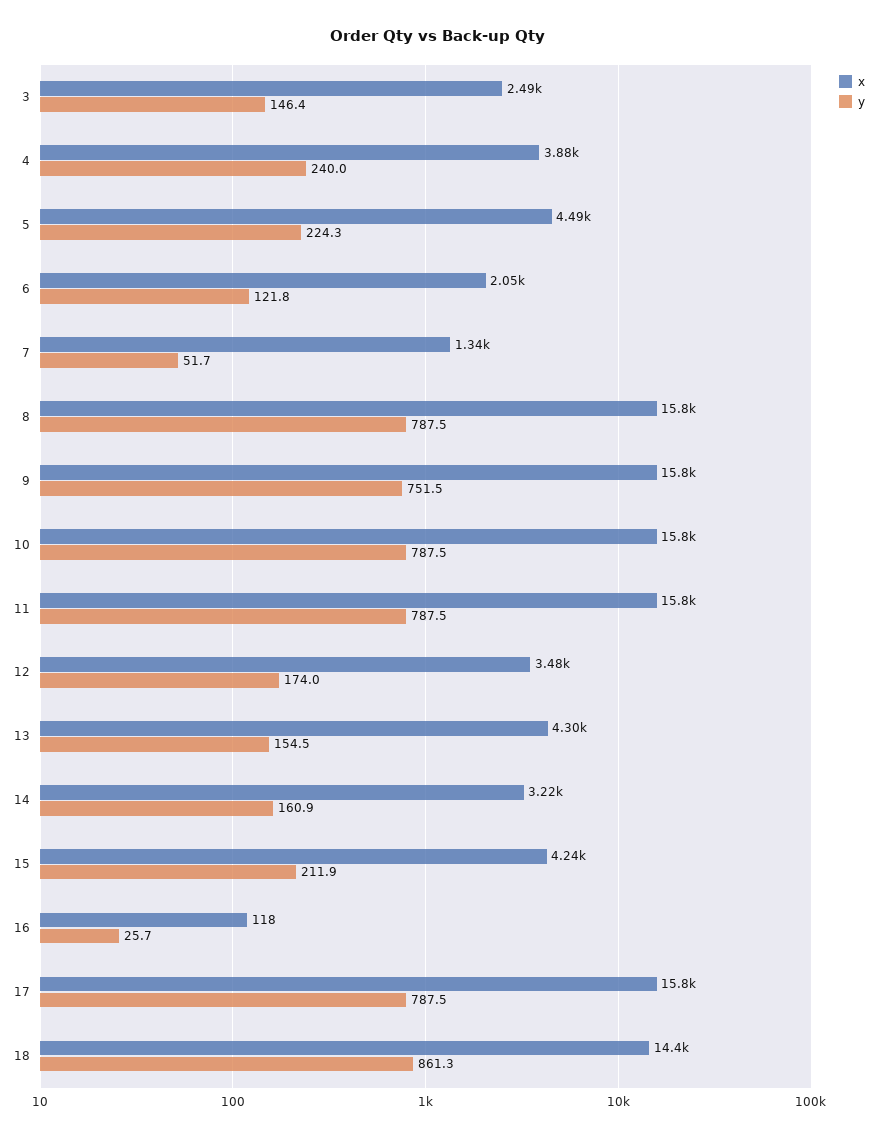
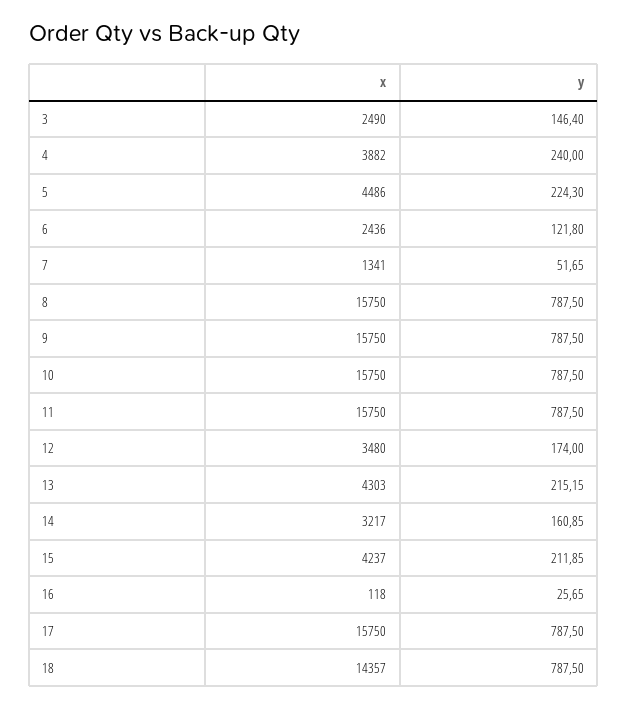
  {
    "x": {
      "3": 2490,
      "4": 3882,
      "5": 4486,
-     "6": 2050,
+     "6": 2436,
      "7": 1341,
      "8": 15750,
      "9": 15750,
      "10": 15750,
      "11": 15750,
      "12": 3480,
      "13": 4303,
      "14": 3217,
      "15": 4237,
      "16": 118,
      "17": 15750,
      "18": 14357
    },
    "y": {
      "3": 146.4,
      "4": 240,
      "5": 224.3,
      "6": 121.8,
      "7": 51.65,
      "8": 787.5,
-     "9": 751.5,
+     "9": 787.5,
      "10": 787.5,
      "11": 787.5,
      "12": 174,
-     "13": 154.5,
+     "13": 215.15,
      "14": 160.85,
      "15": 211.85,
      "16": 25.65,
      "17": 787.5,
-     "18": 861.3
+     "18": 787.5
    }
  }

